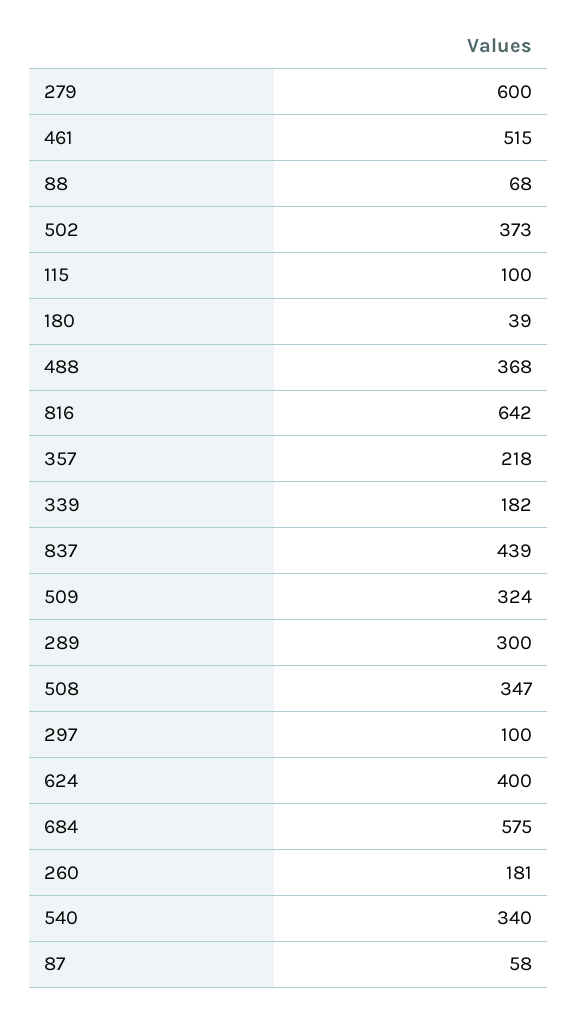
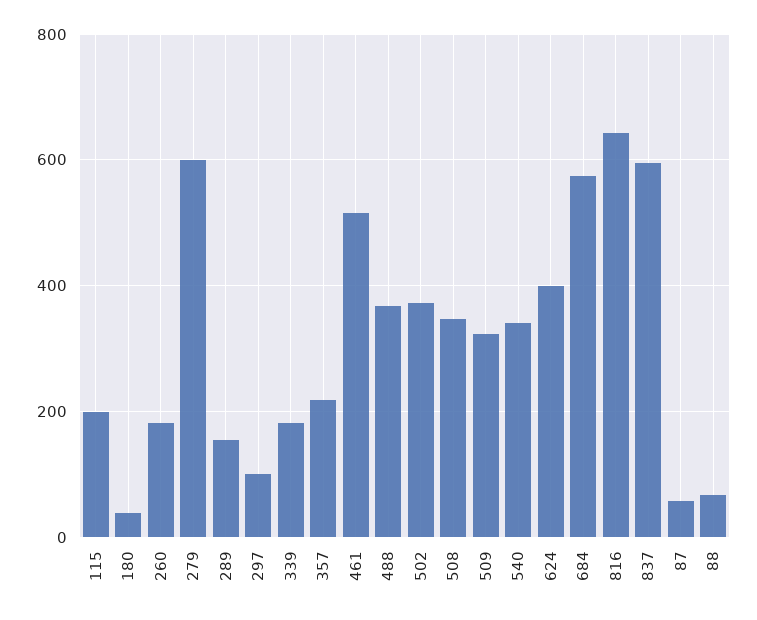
  {
    "279": 600,
    "461": 515,
    "88": 68,
    "502": 373,
-   "115": 100,
+   "115": 200,
    "180": 39,
    "488": 368,
    "816": 642,
    "357": 218,
    "339": 182,
-   "837": 439,
+   "837": 600,
    "509": 324,
-   "289": 300,
+   "289": 160,
    "508": 347,
    "297": 100,
    "624": 400,
    "684": 575,
    "260": 181,
    "540": 340,
    "87": 58
  }

